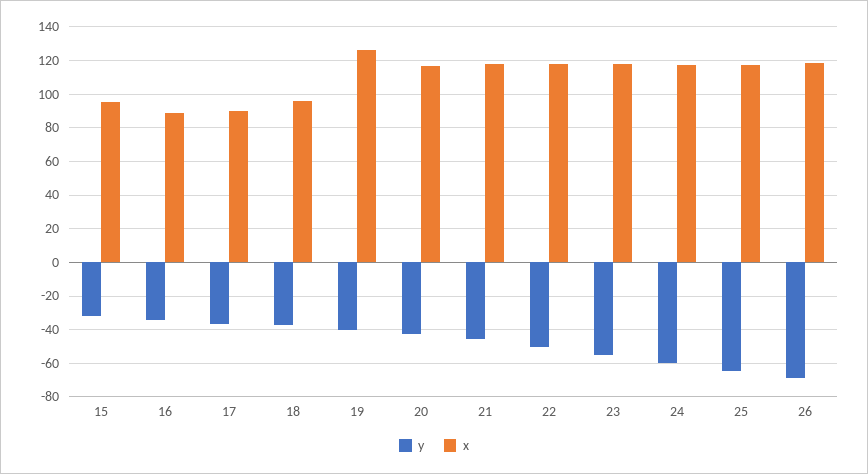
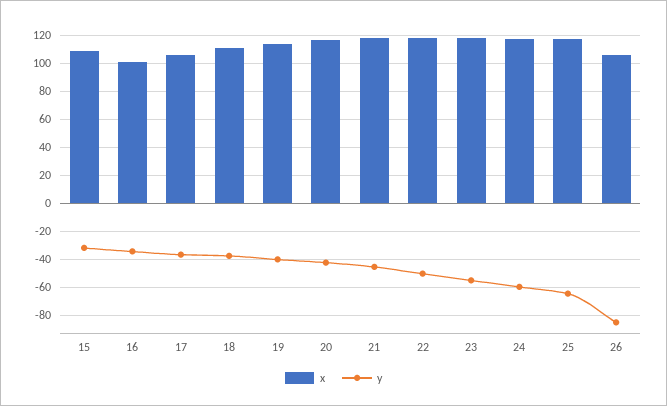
  {
    "y": {
      "15": -30,
      "16": -35,
      "17": -35,
      "18": -40,
      "19": -40,
      "20": -40,
      "21": -45,
      "22": -50,
      "23": -55,
      "24": -60,
      "25": -65,
-     "26": -70
+     "26": -85
    },
    "x": {
-     "15": 95,
+     "15": 110,
-     "16": 90,
+     "16": 100,
-     "17": 90,
+     "17": 105,
-     "18": 95,
+     "18": 110,
-     "19": 125,
+     "19": 115,
      "20": 115,
      "21": 120,
      "22": 120,
      "23": 120,
      "24": 115,
      "25": 115,
-     "26": 120
+     "26": 105
    }
  }

